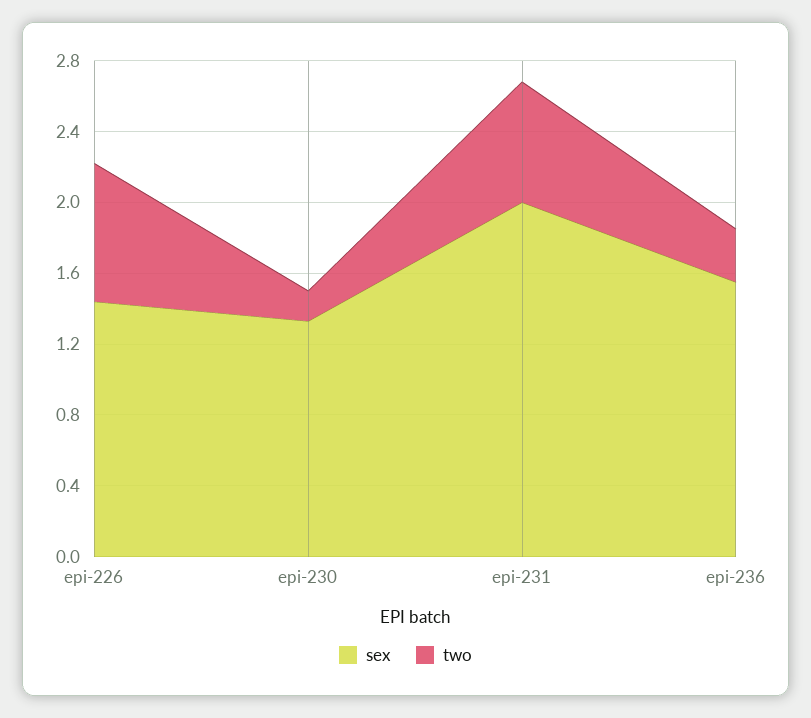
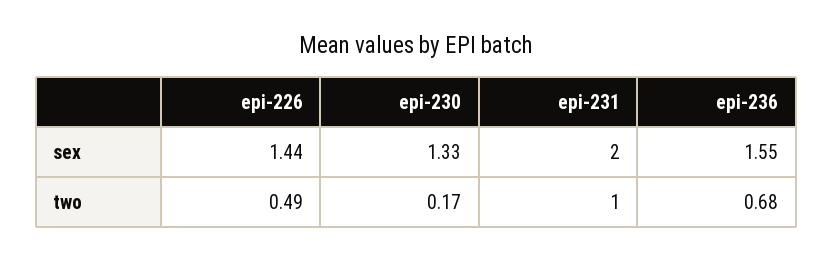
  {
    "sex": {
      "epi-226": 1.44,
      "epi-230": 1.33,
      "epi-231": 2,
      "epi-236": 1.55
    },
    "two": {
-     "epi-226": 0.8,
+     "epi-226": 0.49,
      "epi-230": 0.17,
-     "epi-231": 0.7,
+     "epi-231": 1,
-     "epi-236": 0.3
+     "epi-236": 0.68
    }
  }

